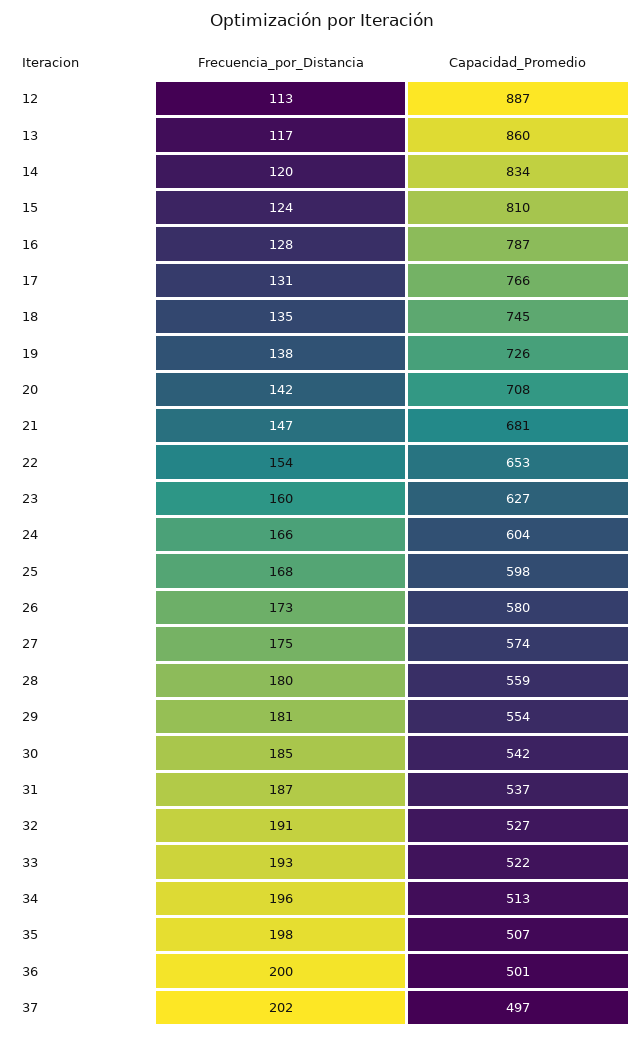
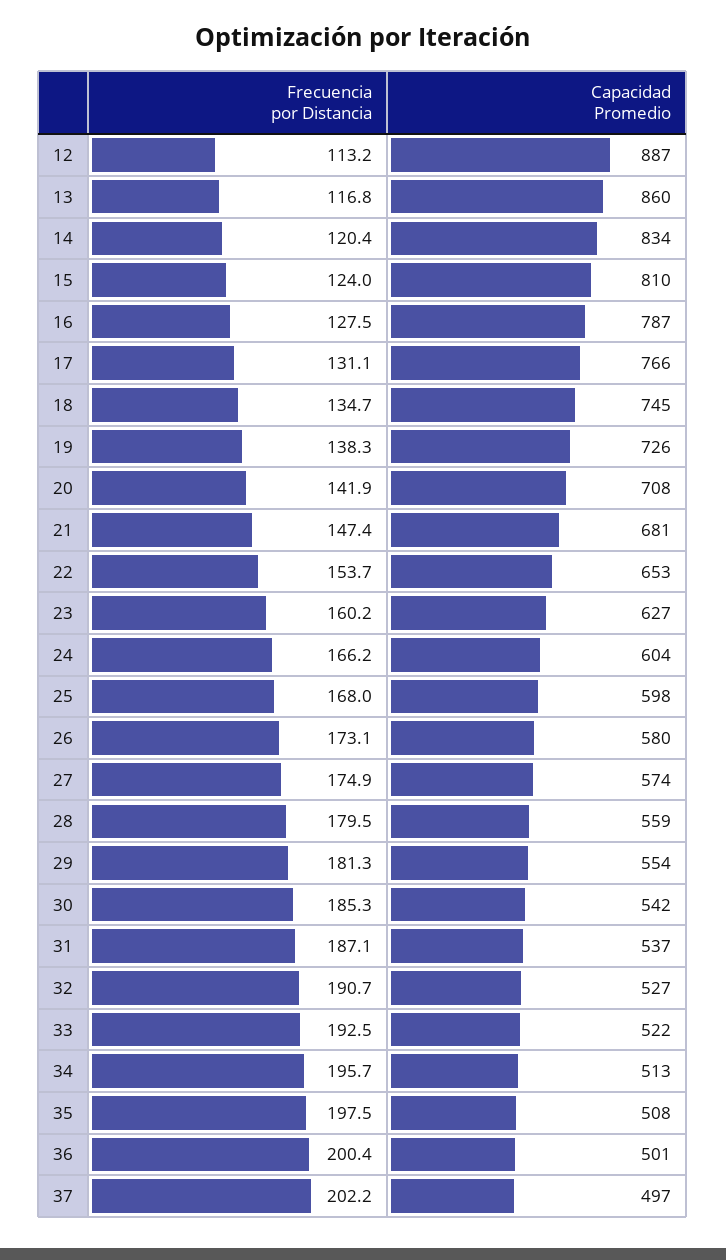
  {
    "Frecuencia_por_Distancia": {
      "12": 113.2,
      "13": 116.8,
      "14": 120.4,
      "15": 124,
      "16": 127.5,
      "17": 131.1,
      "18": 134.7,
      "19": 138.3,
      "20": 141.9,
      "21": 147.4,
      "22": 153.7,
      "23": 160.2,
      "24": 166.2,
      "25": 168,
      "26": 173.1,
      "27": 174.9,
      "28": 179.5,
      "29": 181.3,
      "30": 185.3,
      "31": 187.1,
      "32": 190.7,
      "33": 192.5,
      "34": 195.7,
      "35": 197.5,
      "36": 200.4,
      "37": 202.2
    },
    "Capacidad_Promedio": {
      "12": 887,
      "13": 860,
      "14": 834,
      "15": 810,
      "16": 787,
      "17": 766,
      "18": 745,
      "19": 726,
      "20": 708,
      "21": 681,
      "22": 653,
      "23": 627,
      "24": 604,
      "25": 598,
      "26": 580,
      "27": 574,
      "28": 559,
      "29": 554,
      "30": 542,
      "31": 537,
      "32": 527,
      "33": 522,
      "34": 513,
-     "35": 507,
+     "35": 508,
      "36": 501,
      "37": 497
    }
  }

